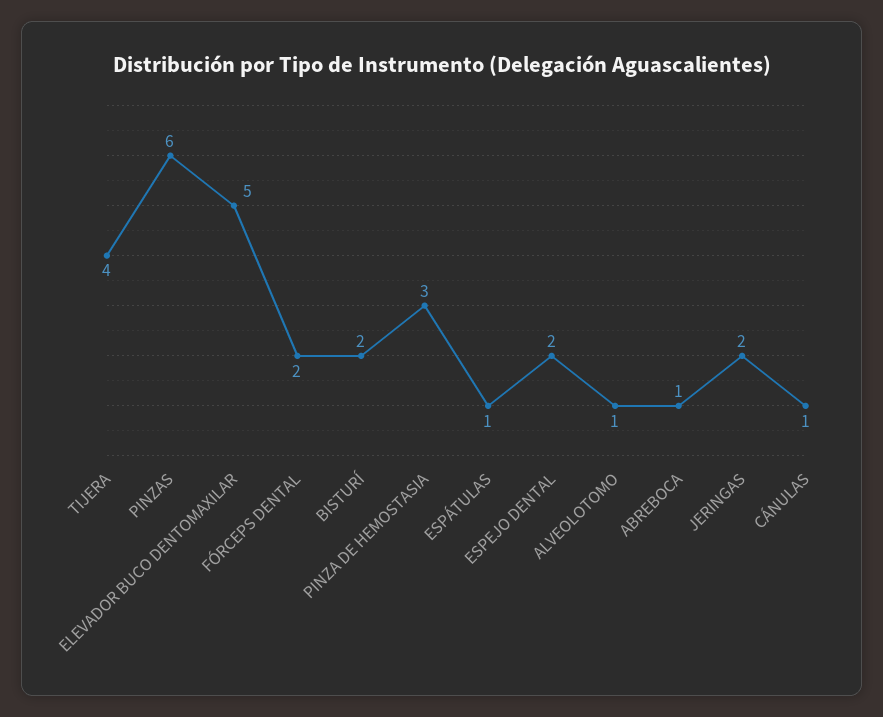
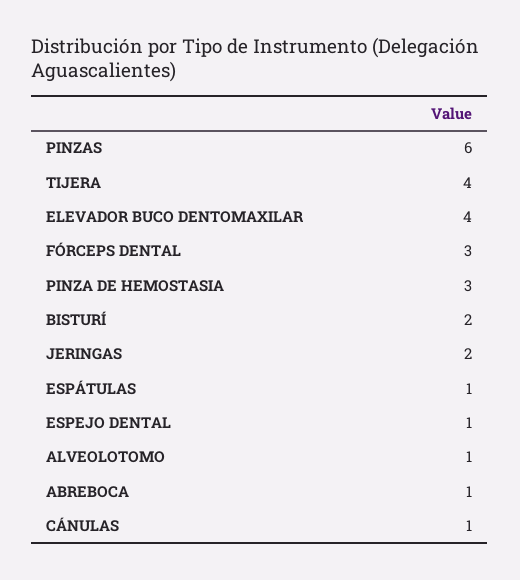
  {
    "TIJERA": 4,
    "PINZAS": 6,
-   "ELEVADOR BUCO DENTOMAXILAR": 5,
+   "ELEVADOR BUCO DENTOMAXILAR": 4,
-   "FÓRCEPS DENTAL": 2,
+   "FÓRCEPS DENTAL": 3,
    "BISTURÍ": 2,
    "PINZA DE HEMOSTASIA": 3,
    "ESPÁTULAS": 1,
-   "ESPEJO DENTAL": 2,
+   "ESPEJO DENTAL": 1,
    "ALVEOLOTOMO": 1,
    "ABREBOCA": 1,
    "JERINGAS": 2,
    "CÁNULAS": 1
  }

